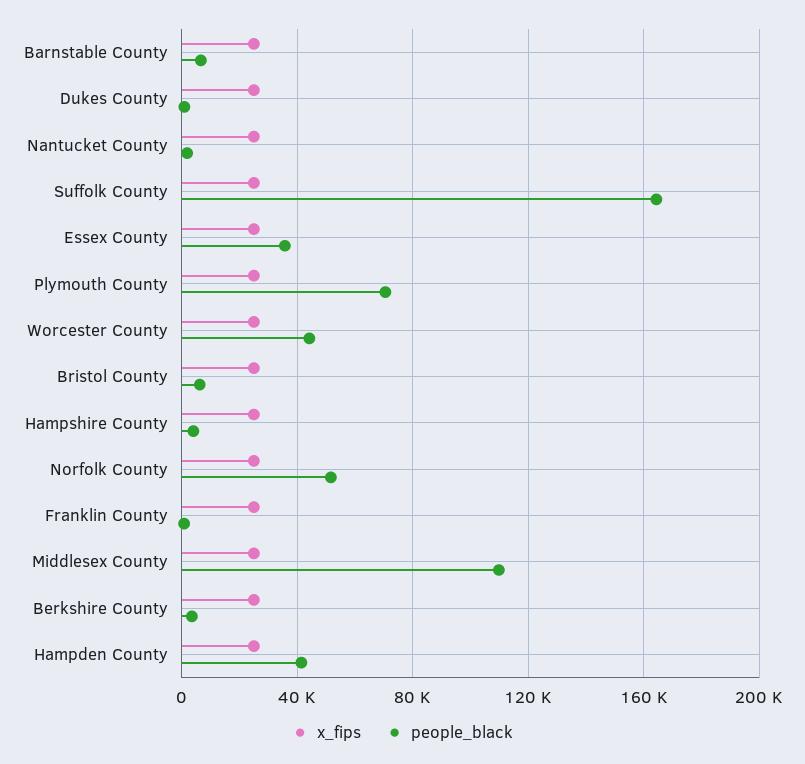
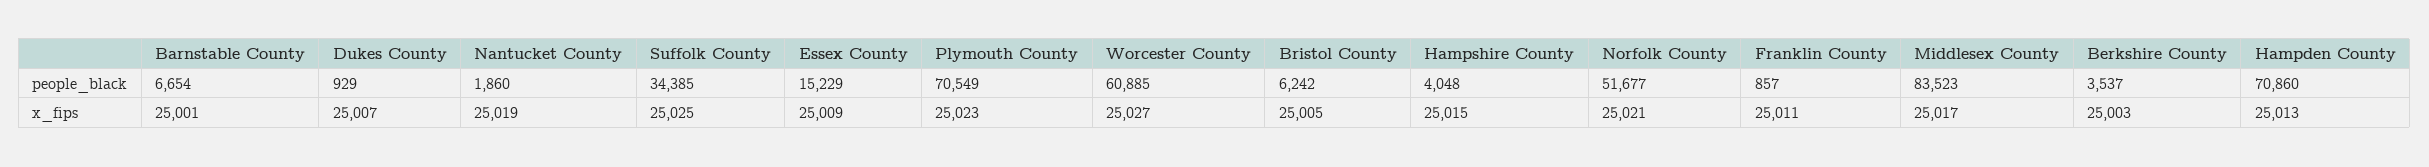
  {
    "x_fips": {
      "Barnstable County": 25001,
      "Dukes County": 25007,
      "Nantucket County": 25019,
      "Suffolk County": 25025,
      "Essex County": 25009,
      "Plymouth County": 25023,
      "Worcester County": 25027,
      "Bristol County": 25005,
      "Hampshire County": 25015,
      "Norfolk County": 25021,
      "Franklin County": 25011,
      "Middlesex County": 25017,
      "Berkshire County": 25003,
      "Hampden County": 25013
    },
    "people_black": {
      "Barnstable County": 6654,
      "Dukes County": 929,
      "Nantucket County": 1860,
-     "Suffolk County": 165000,
+     "Suffolk County": 34385,
-     "Essex County": 35000,
+     "Essex County": 15229,
      "Plymouth County": 70549,
-     "Worcester County": 45000,
+     "Worcester County": 60885,
      "Bristol County": 6242,
      "Hampshire County": 4048,
      "Norfolk County": 51677,
      "Franklin County": 857,
-     "Middlesex County": 110000,
+     "Middlesex County": 83523,
      "Berkshire County": 3537,
-     "Hampden County": 40000
+     "Hampden County": 70860
    }
  }

